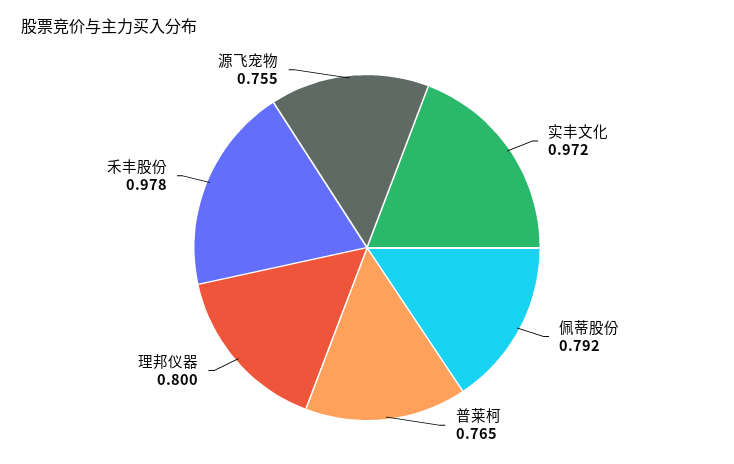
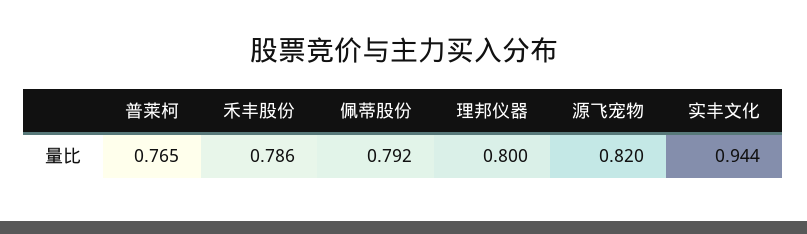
  {
-   "实丰文化": 0.972,
+   "实丰文化": 0.944,
    "佩蒂股份": 0.792,
    "普莱柯": 0.765,
    "理邦仪器": 0.8,
-   "禾丰股份": 0.978,
+   "禾丰股份": 0.786,
-   "源飞宠物": 0.755
+   "源飞宠物": 0.82
  }

